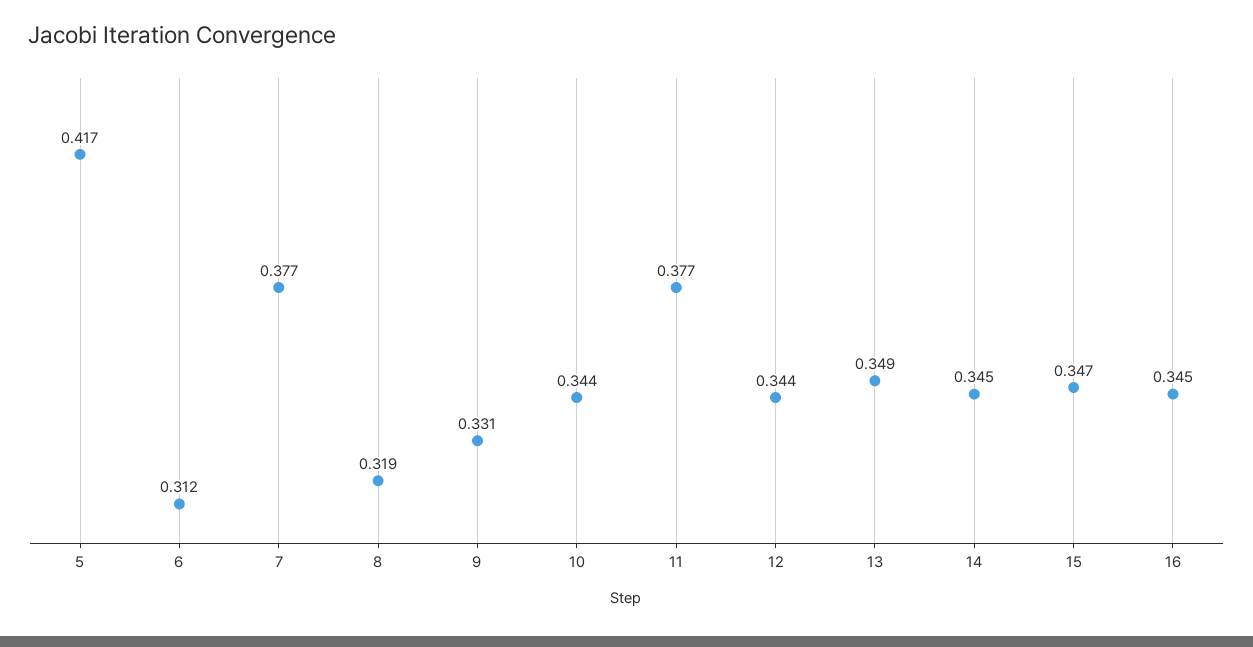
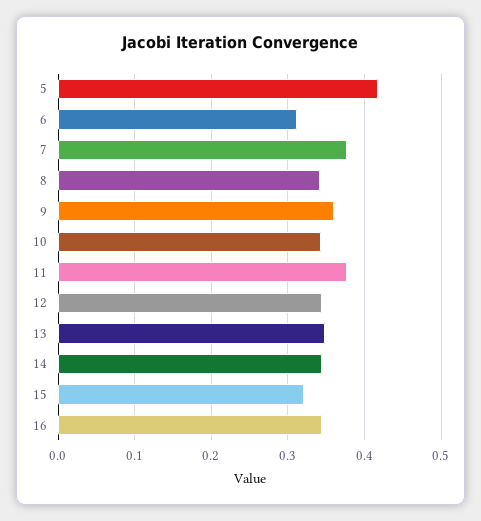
  {
    "5": 0.417,
    "6": 0.312,
    "7": 0.377,
-   "8": 0.319,
+   "8": 0.34,
-   "9": 0.331,
+   "9": 0.36,
    "10": 0.344,
    "11": 0.377,
    "12": 0.344,
    "13": 0.349,
    "14": 0.345,
-   "15": 0.347,
+   "15": 0.32,
    "16": 0.345
  }

